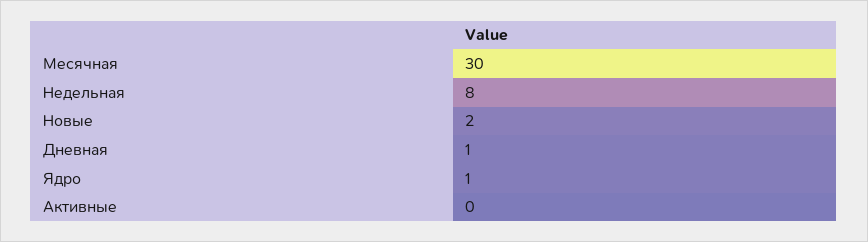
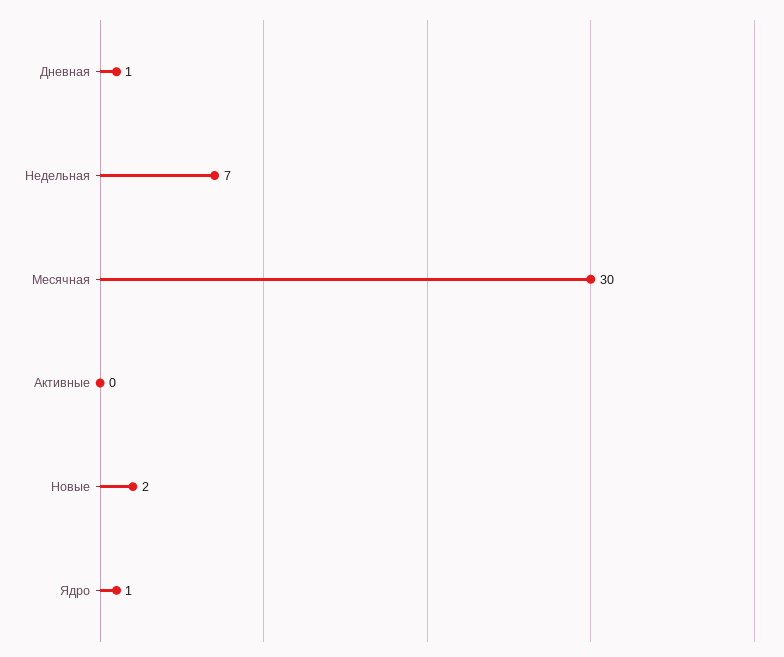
  {
    "Месячная": 30,
-   "Недельная": 8,
+   "Недельная": 7,
    "Новые": 2,
    "Дневная": 1,
    "Ядро": 1,
    "Активные": 0
  }

